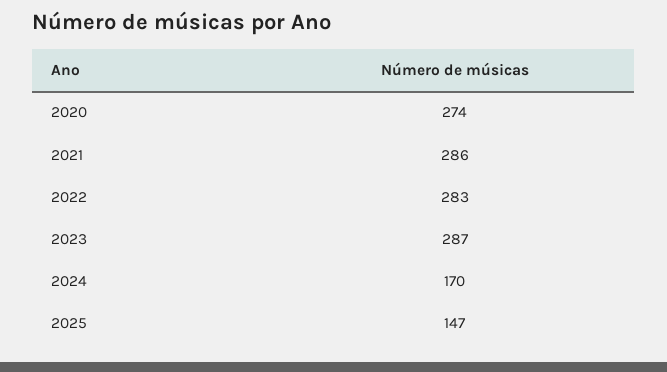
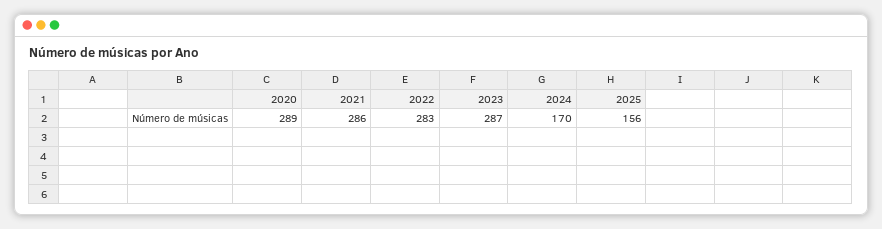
  {
-   "2020": 274,
+   "2020": 289,
    "2021": 286,
    "2022": 283,
    "2023": 287,
    "2024": 170,
-   "2025": 147
+   "2025": 156
  }

